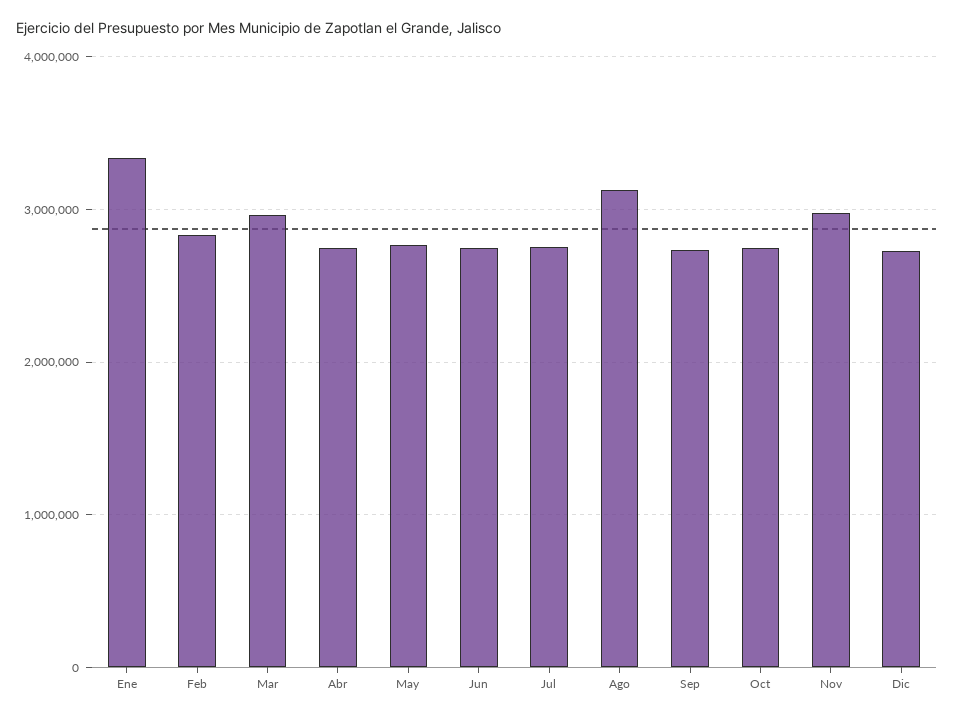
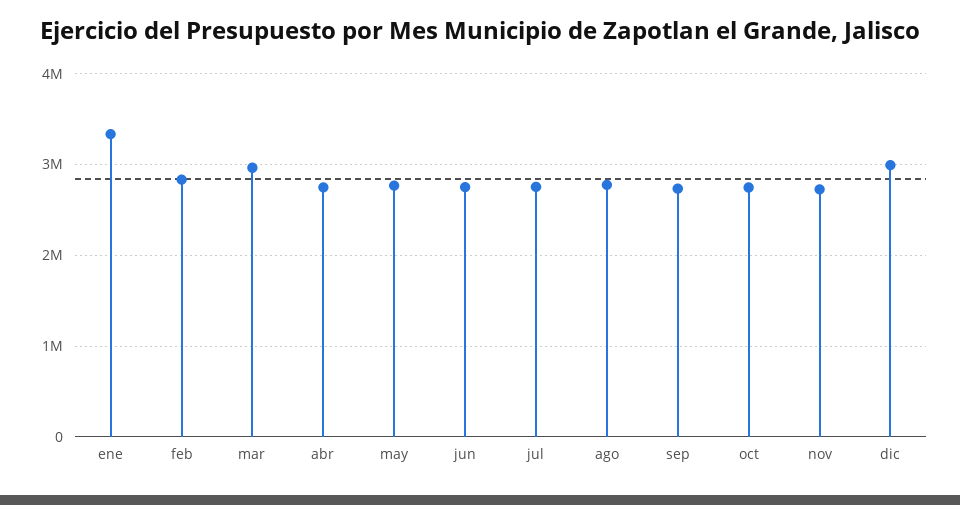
  {
    "Ene": 3300000,
    "Feb": 2800000,
    "Mar": 3000000,
    "Abr": 2700000,
    "May": 2800000,
    "Jun": 2700000,
    "Jul": 2800000,
-   "Ago": 3100000,
+   "Ago": 2800000,
    "Sep": 2700000,
    "Oct": 2700000,
-   "Nov": 3000000,
+   "Nov": 2700000,
-   "Dic": 2700000
+   "Dic": 3000000
  }

